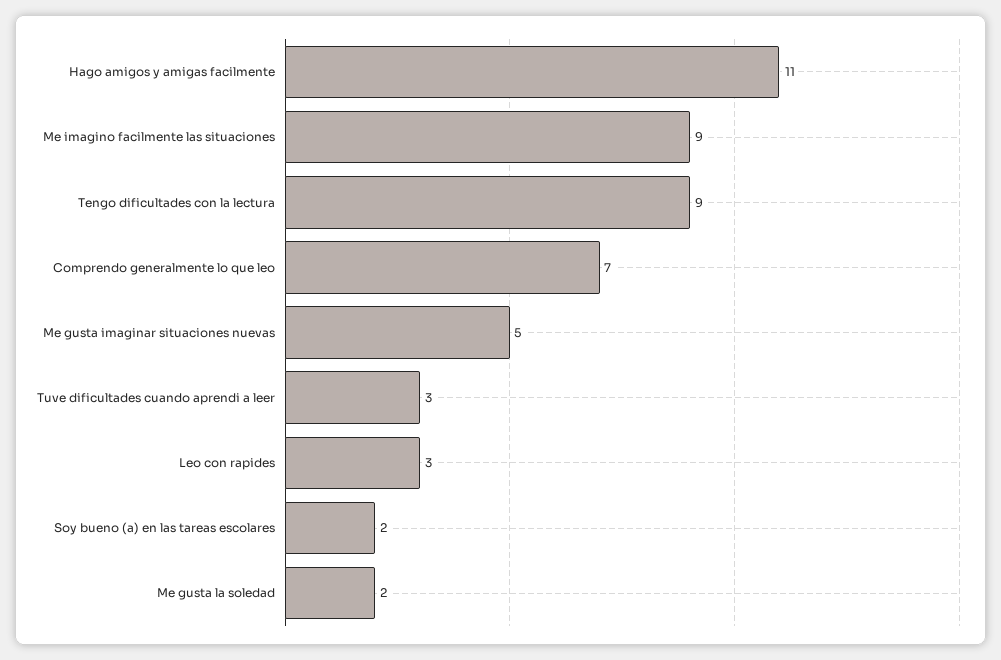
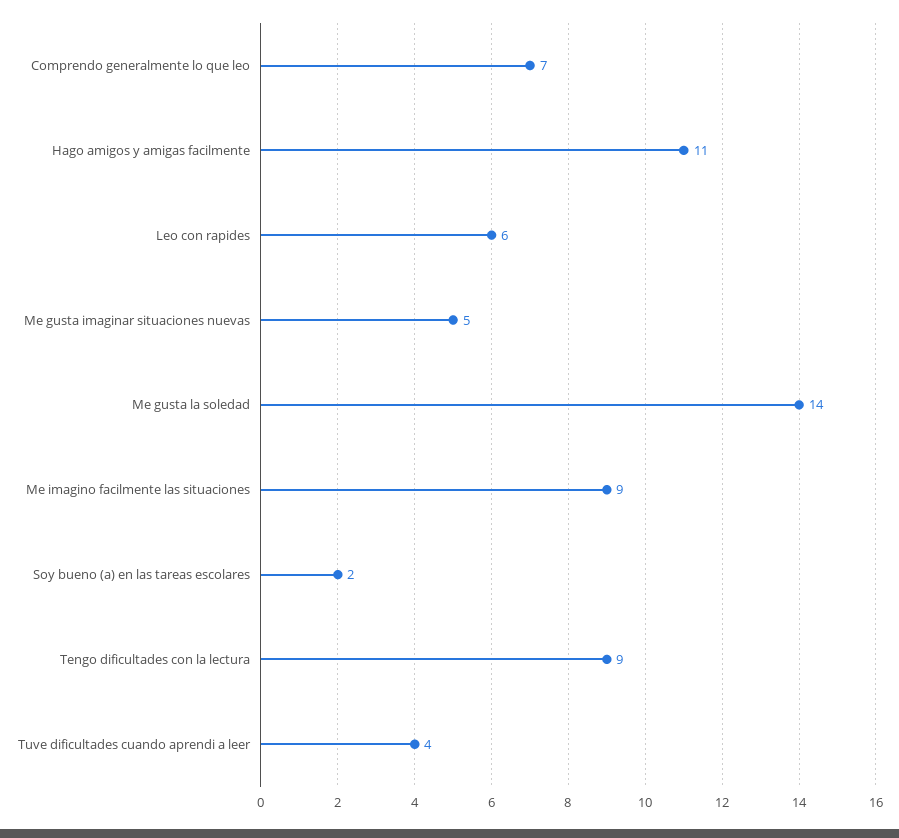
  {
    "Hago amigos y amigas facilmente": 11,
    "Me imagino facilmente las situaciones": 9,
    "Tengo dificultades con la lectura": 9,
    "Comprendo generalmente lo que leo": 7,
    "Me gusta imaginar situaciones nuevas": 5,
-   "Tuve dificultades cuando aprendi a leer": 3,
+   "Tuve dificultades cuando aprendi a leer": 4,
-   "Leo con rapides": 3,
+   "Leo con rapides": 6,
    "Soy bueno (a) en las tareas escolares": 2,
-   "Me gusta la soledad": 2
+   "Me gusta la soledad": 14
  }

